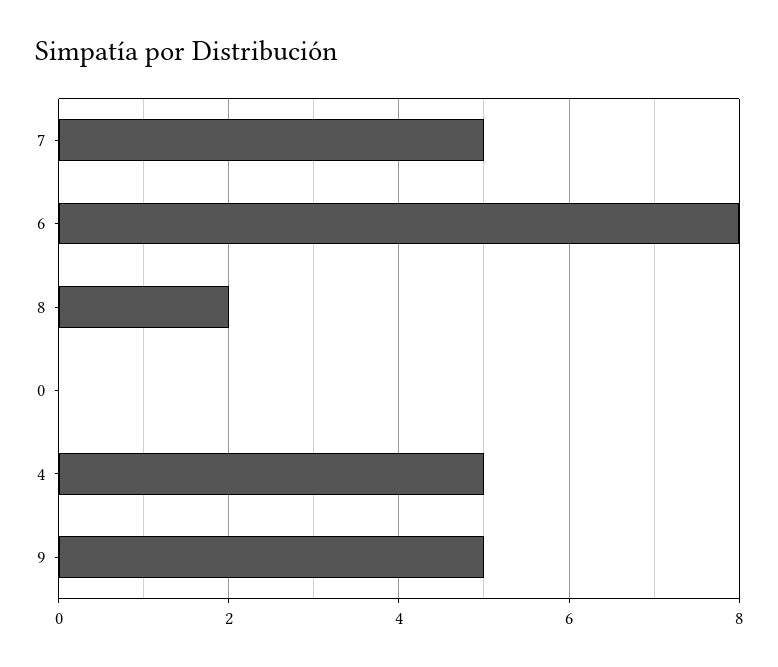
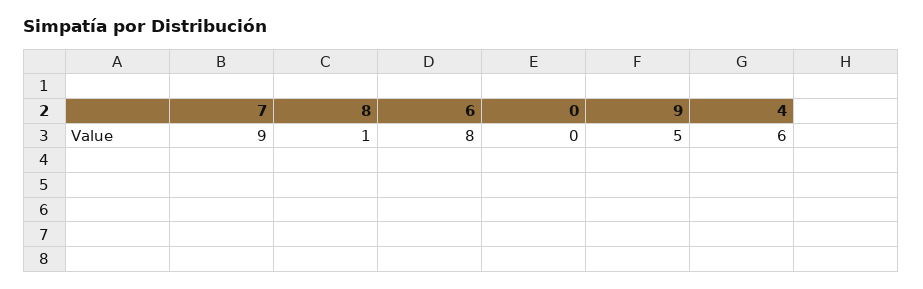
  {
-   "7": 5,
+   "7": 9,
    "6": 8,
-   "8": 2,
+   "8": 1,
    "0": 0,
-   "4": 5,
+   "4": 6,
    "9": 5
  }

